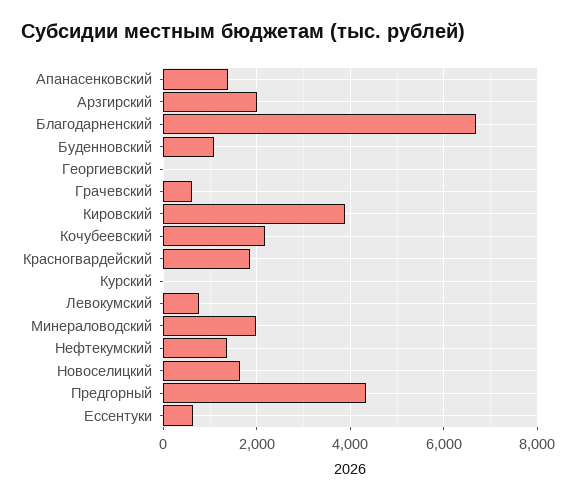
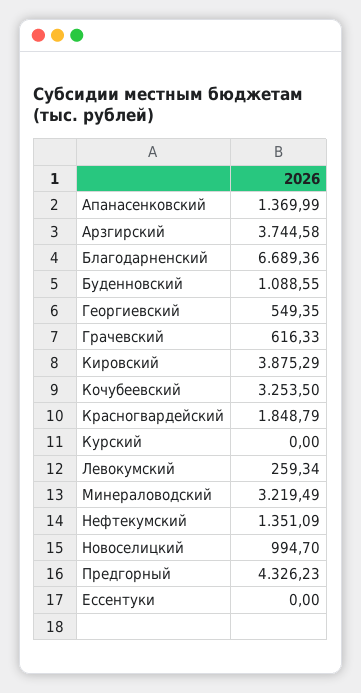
  {
    "Апанасенковский": 1369.99,
-   "Арзгирский": 2000,
+   "Арзгирский": 3744.58,
    "Благодарненский": 6689.36,
    "Буденновский": 1088.55,
-   "Георгиевский": 0,
+   "Георгиевский": 549.35,
    "Грачевский": 616.33,
    "Кировский": 3875.29,
-   "Кочубеевский": 2200,
+   "Кочубеевский": 3253.5,
    "Красногвардейский": 1848.79,
    "Курский": 0,
-   "Левокумский": 800,
+   "Левокумский": 259.34,
-   "Минераловодский": 2000,
+   "Минераловодский": 3219.49,
    "Нефтекумский": 1351.09,
-   "Новоселицкий": 1600,
+   "Новоселицкий": 994.7,
    "Предгорный": 4326.23,
-   "Ессентуки": 600
+   "Ессентуки": 0
  }

